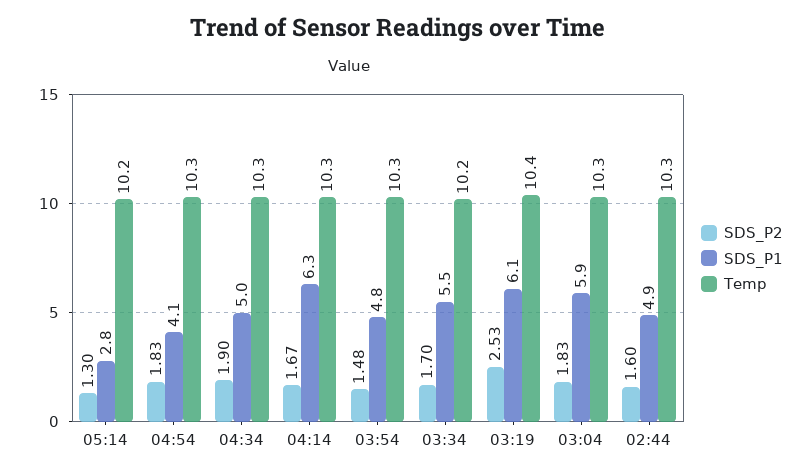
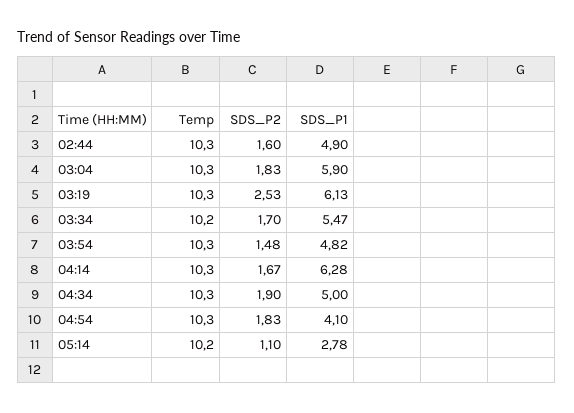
  {
    "SDS_P2": {
-     "05:14": 1.3,
+     "05:14": 1.1,
      "04:54": 1.83,
      "04:34": 1.9,
      "04:14": 1.67,
      "03:54": 1.48,
      "03:34": 1.7,
      "03:19": 2.53,
      "03:04": 1.83,
      "02:44": 1.6
    },
    "SDS_P1": {
      "05:14": 2.78,
      "04:54": 4.1,
      "04:34": 5,
      "04:14": 6.28,
      "03:54": 4.82,
      "03:34": 5.47,
      "03:19": 6.13,
      "03:04": 5.9,
      "02:44": 4.9
    },
    "Temp": {
      "05:14": 10.2,
      "04:54": 10.3,
      "04:34": 10.3,
      "04:14": 10.3,
      "03:54": 10.3,
      "03:34": 10.2,
-     "03:19": 10.4,
+     "03:19": 10.3,
      "03:04": 10.3,
      "02:44": 10.3
    }
  }

